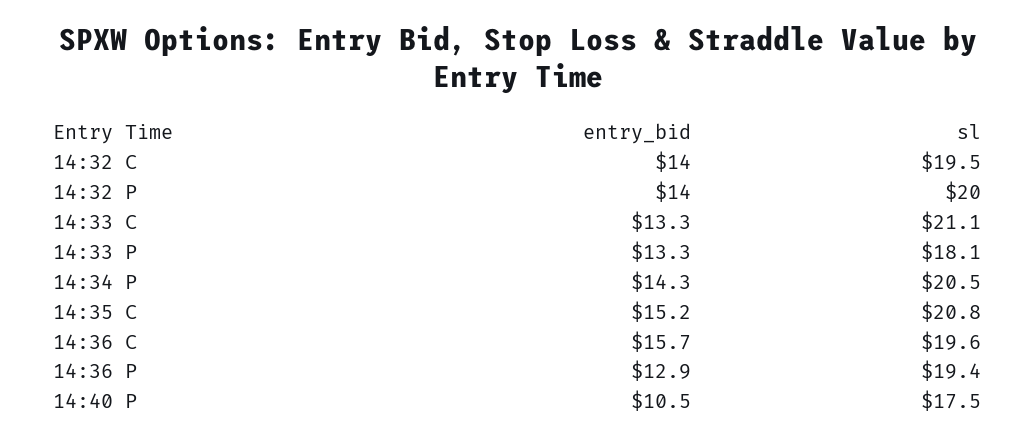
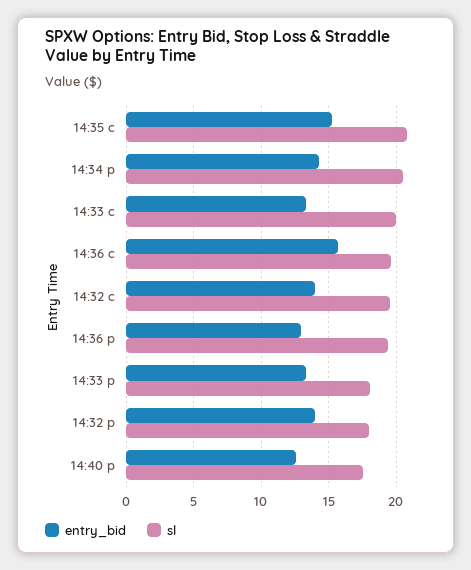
  {
    "entry_bid": {
      "14:32 C": 14,
      "14:32 P": 14,
      "14:33 C": 13.3,
      "14:33 P": 13.3,
      "14:34 P": 14.3,
      "14:35 C": 15.2,
      "14:36 C": 15.7,
      "14:36 P": 12.9,
-     "14:40 P": 10.5
+     "14:40 P": 12.5
    },
    "sl": {
      "14:32 C": 19.5,
-     "14:32 P": 20,
+     "14:32 P": 18,
-     "14:33 C": 21.1,
+     "14:33 C": 20,
      "14:33 P": 18.1,
      "14:34 P": 20.5,
      "14:35 C": 20.8,
      "14:36 C": 19.6,
      "14:36 P": 19.4,
      "14:40 P": 17.5
    }
  }

